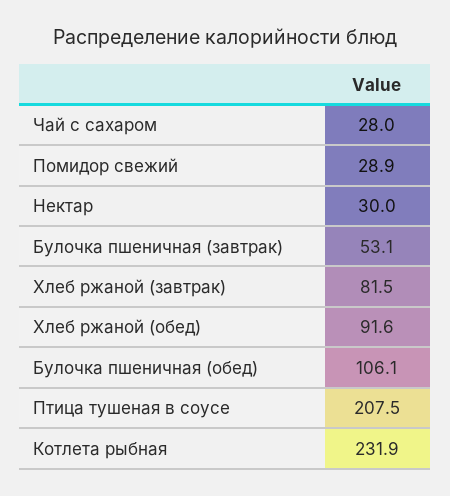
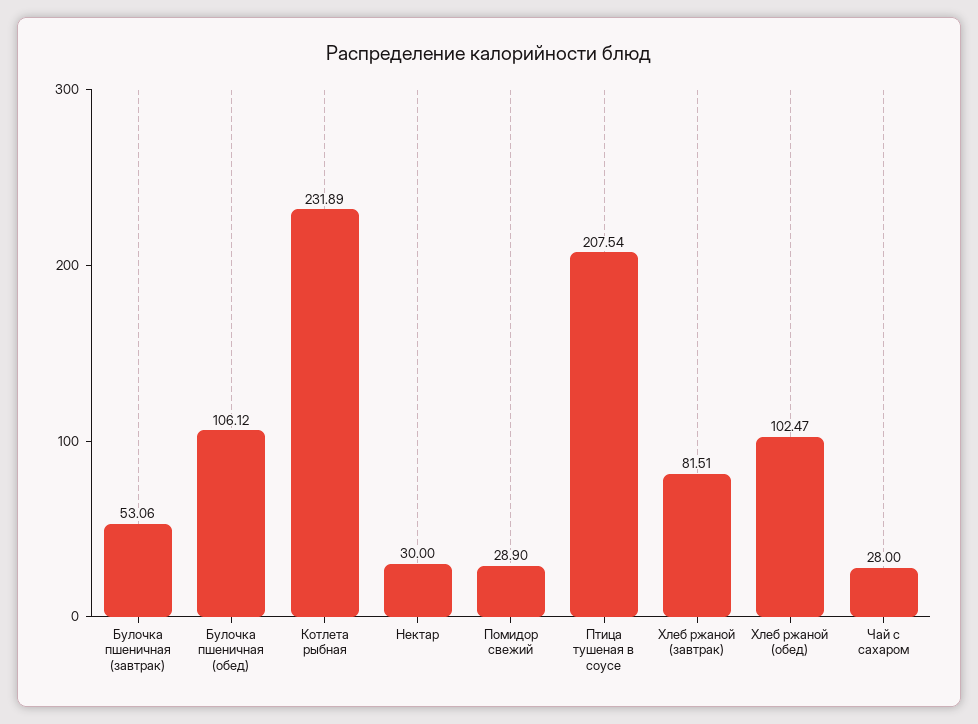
  {
    "Чай с сахаром": 28,
    "Помидор свежий": 28.9,
    "Нектар": 30,
    "Булочка пшеничная (завтрак)": 53.06,
    "Хлеб ржаной (завтрак)": 81.51,
-   "Хлеб ржаной (обед)": 91.6,
+   "Хлеб ржаной (обед)": 102.47,
    "Булочка пшеничная (обед)": 106.12,
    "Птица тушеная в соусе": 207.54,
    "Котлета рыбная": 231.89
  }

